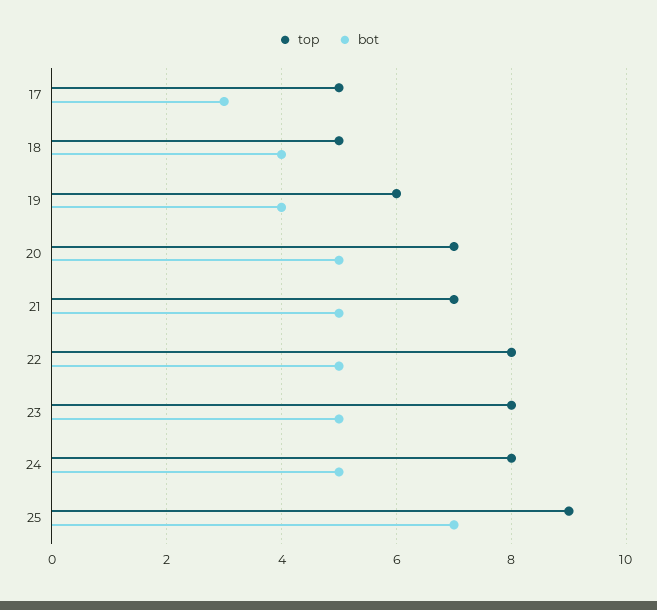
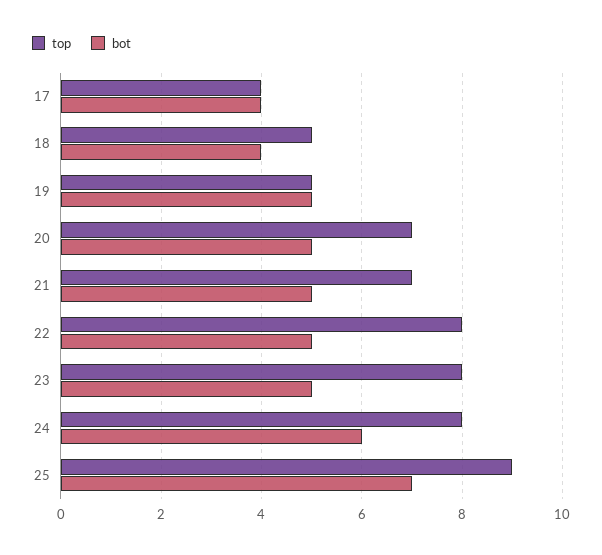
  {
    "top": {
-     "17": 5,
+     "17": 4,
      "18": 5,
-     "19": 6,
+     "19": 5,
      "20": 7,
      "21": 7,
      "22": 8,
      "23": 8,
      "24": 8,
      "25": 9
    },
    "bot": {
-     "17": 3,
+     "17": 4,
      "18": 4,
-     "19": 4,
+     "19": 5,
      "20": 5,
      "21": 5,
      "22": 5,
      "23": 5,
-     "24": 5,
+     "24": 6,
      "25": 7
    }
  }

